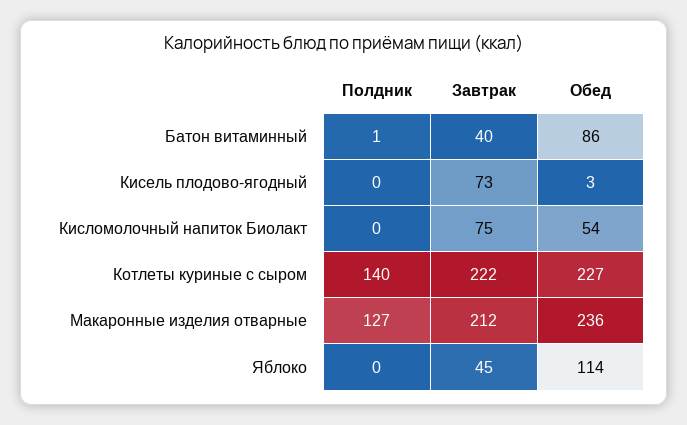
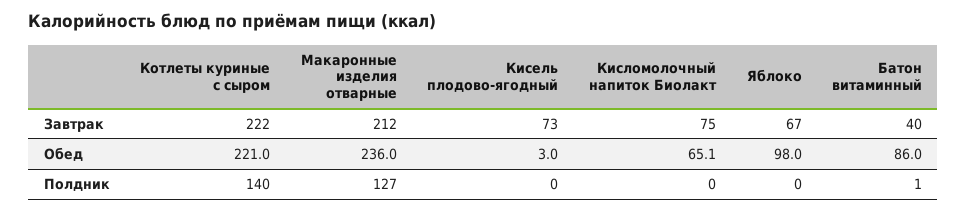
  {
    "Полдник": {
      "Батон витаминный": 1,
      "Кисель плодово-ягодный": 0,
      "Кисломолочный напиток Биолакт": 0,
      "Котлеты куриные с сыром": 140,
      "Макаронные изделия отварные": 127,
      "Яблоко": 0
    },
    "Завтрак": {
      "Батон витаминный": 40,
      "Кисель плодово-ягодный": 73,
      "Кисломолочный напиток Биолакт": 75,
      "Котлеты куриные с сыром": 222,
      "Макаронные изделия отварные": 212,
-     "Яблоко": 45
+     "Яблоко": 67
    },
    "Обед": {
      "Батон витаминный": 86,
      "Кисель плодово-ягодный": 3,
-     "Кисломолочный напиток Биолакт": 54,
+     "Кисломолочный напиток Биолакт": 65.1,
-     "Котлеты куриные с сыром": 227,
+     "Котлеты куриные с сыром": 221,
      "Макаронные изделия отварные": 236,
-     "Яблоко": 114
+     "Яблоко": 98
    }
  }

